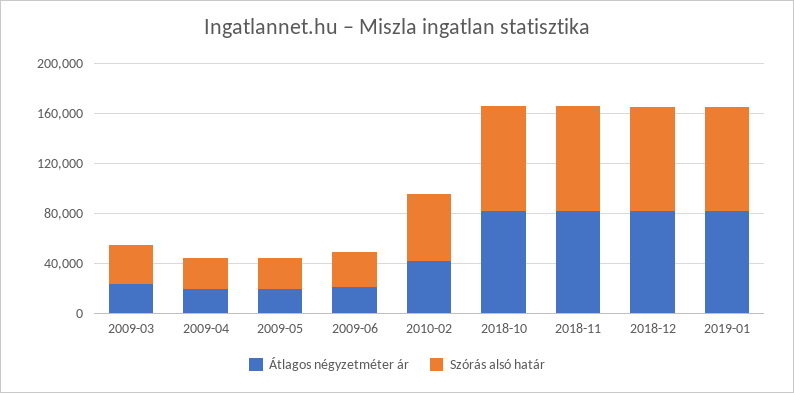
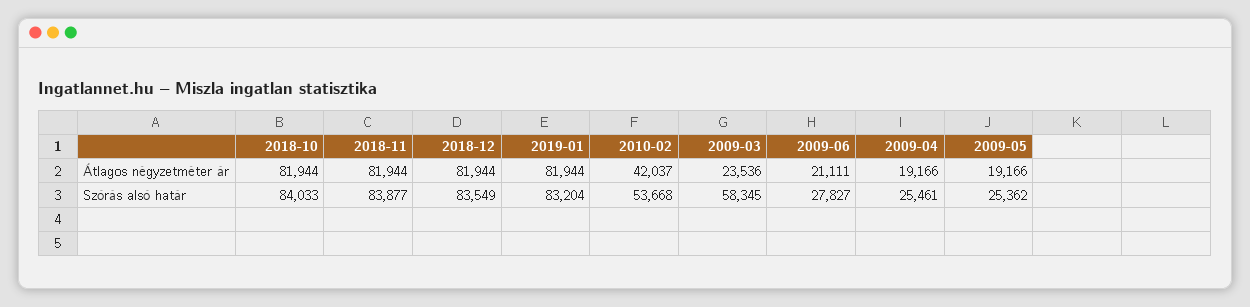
  {
    "Átlagos négyzetméter ár": {
      "2009-03": 23536,
      "2009-04": 19166,
      "2009-05": 19166,
      "2009-06": 21111,
      "2010-02": 42037,
      "2018-10": 81944,
      "2018-11": 81944,
      "2018-12": 81944,
      "2019-01": 81944
    },
    "Szórás alsó határ": {
-     "2009-03": 30000,
+     "2009-03": 58345,
      "2009-04": 25461,
      "2009-05": 25362,
      "2009-06": 27827,
      "2010-02": 53668,
      "2018-10": 84033,
      "2018-11": 83877,
      "2018-12": 83549,
      "2019-01": 83204
    }
  }

